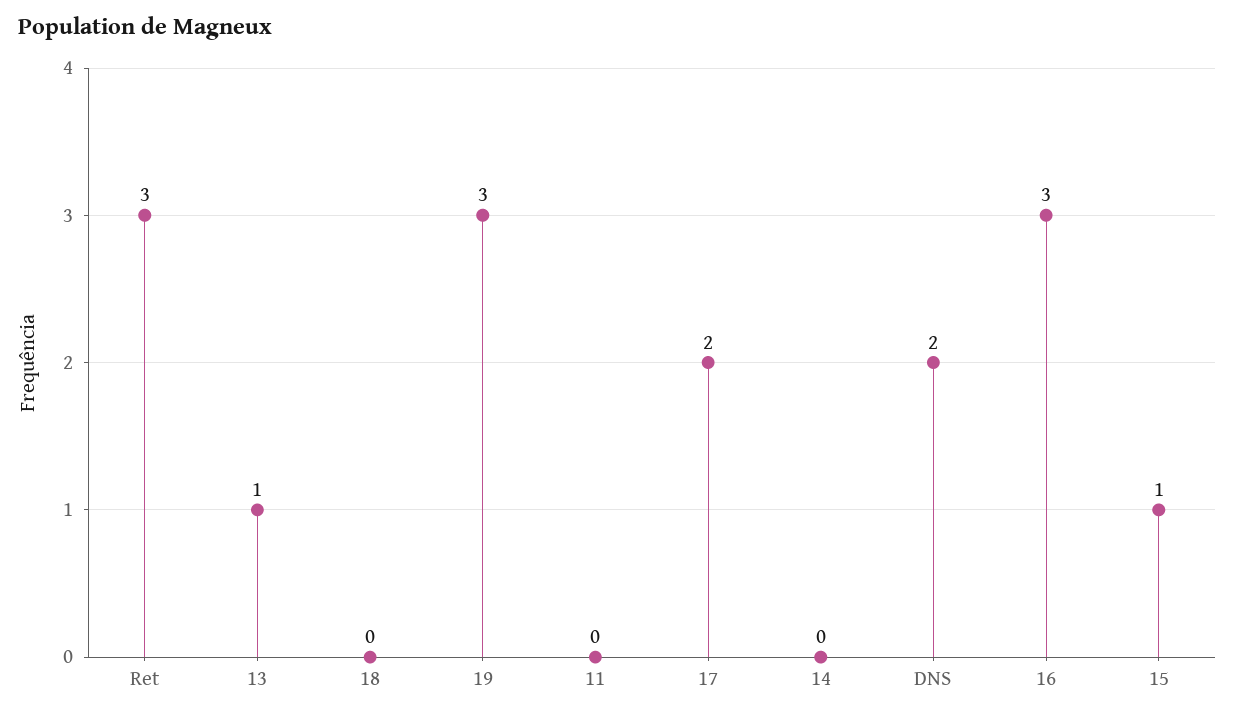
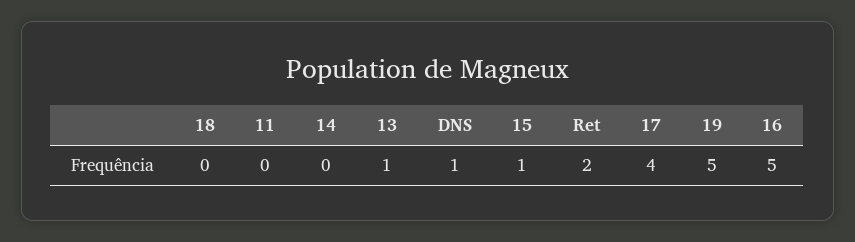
  {
-   "Ret": 3,
+   "Ret": 2,
    "13": 1,
    "18": 0,
-   "19": 3,
+   "19": 5,
    "11": 0,
-   "17": 2,
+   "17": 4,
    "14": 0,
-   "DNS": 2,
+   "DNS": 1,
-   "16": 3,
+   "16": 5,
    "15": 1
  }

